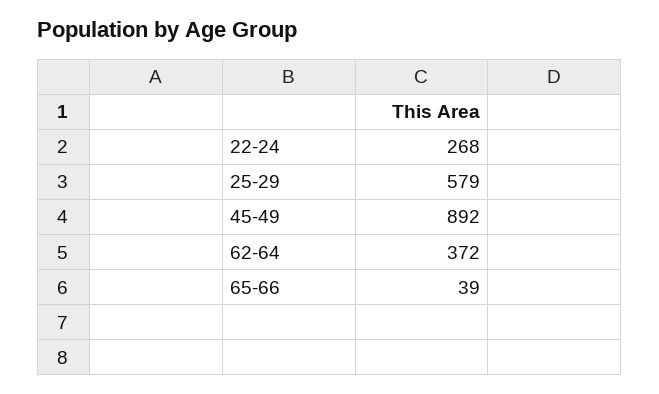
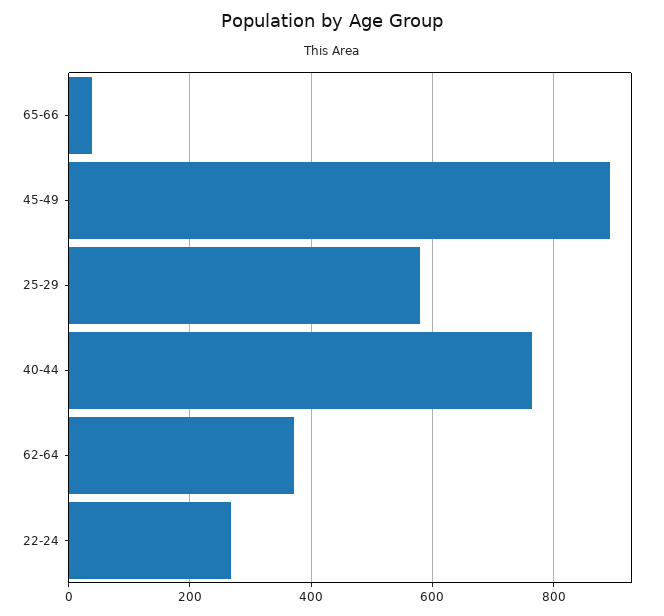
  {
    "22-24": 268,
    "25-29": 579,
    "45-49": 892,
    "62-64": 372,
-   "65-66": 39
+   "65-66": 39,
+   "40-44": 760
  }

